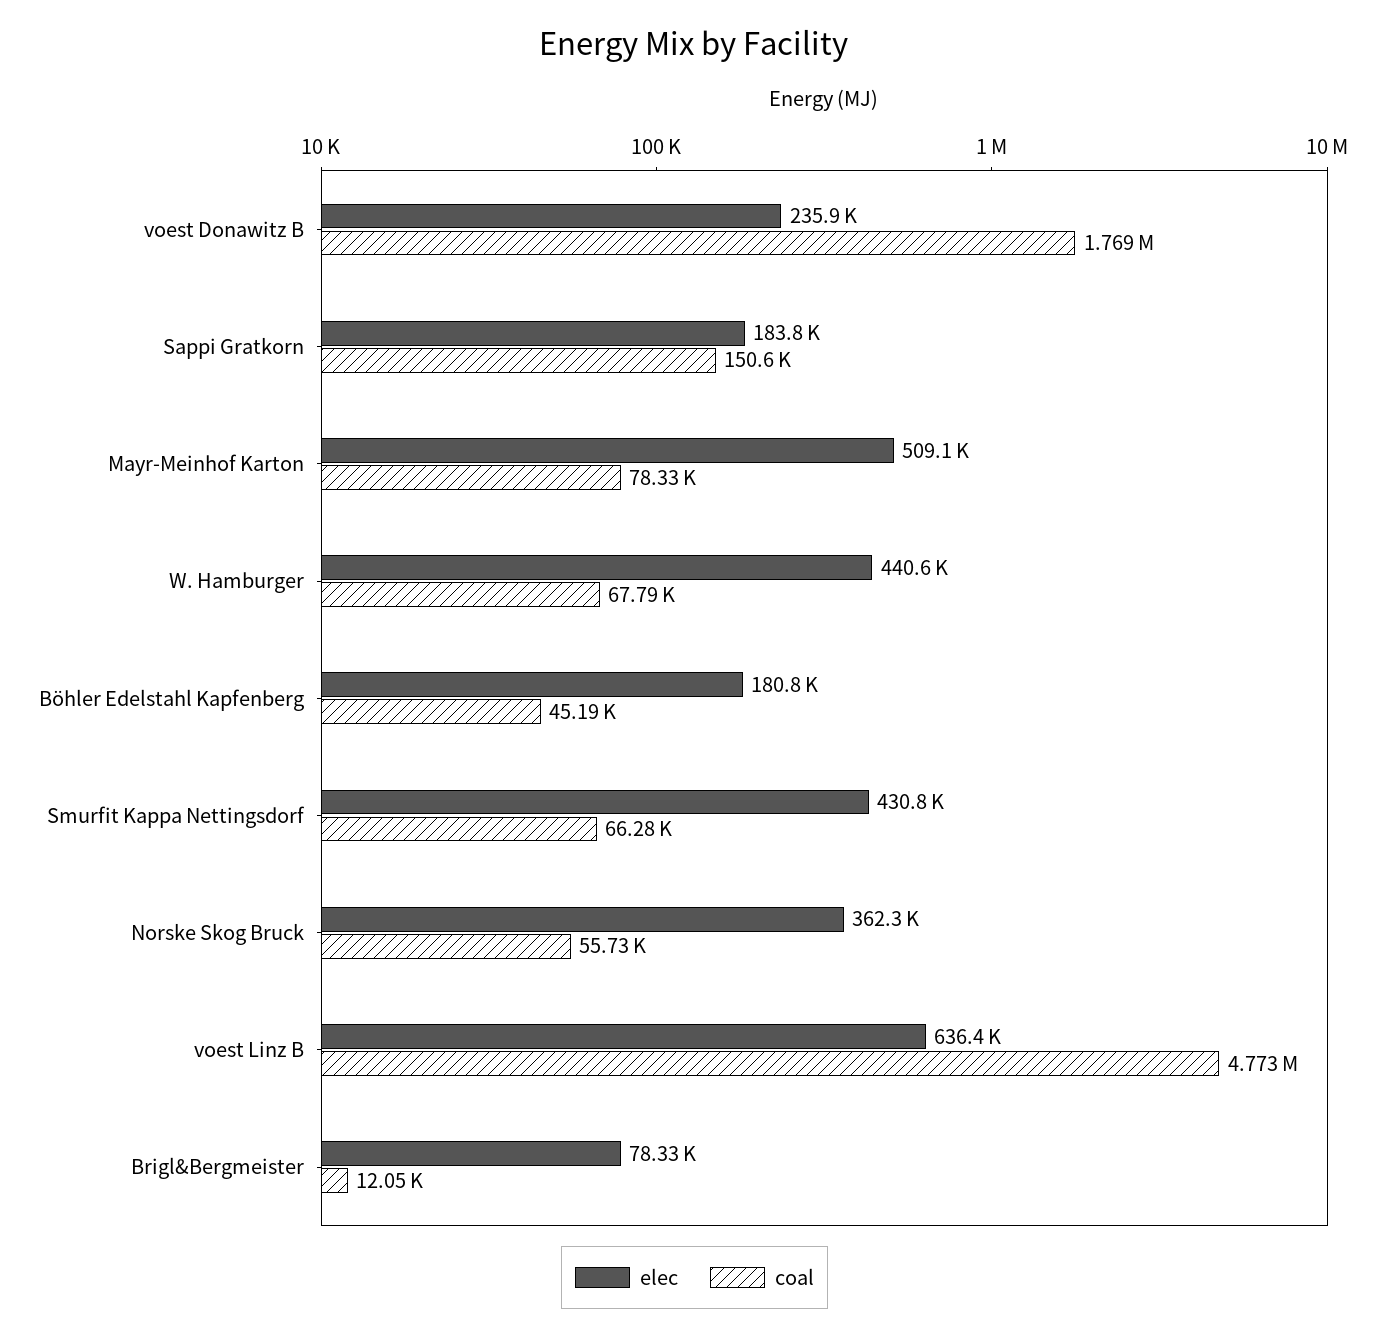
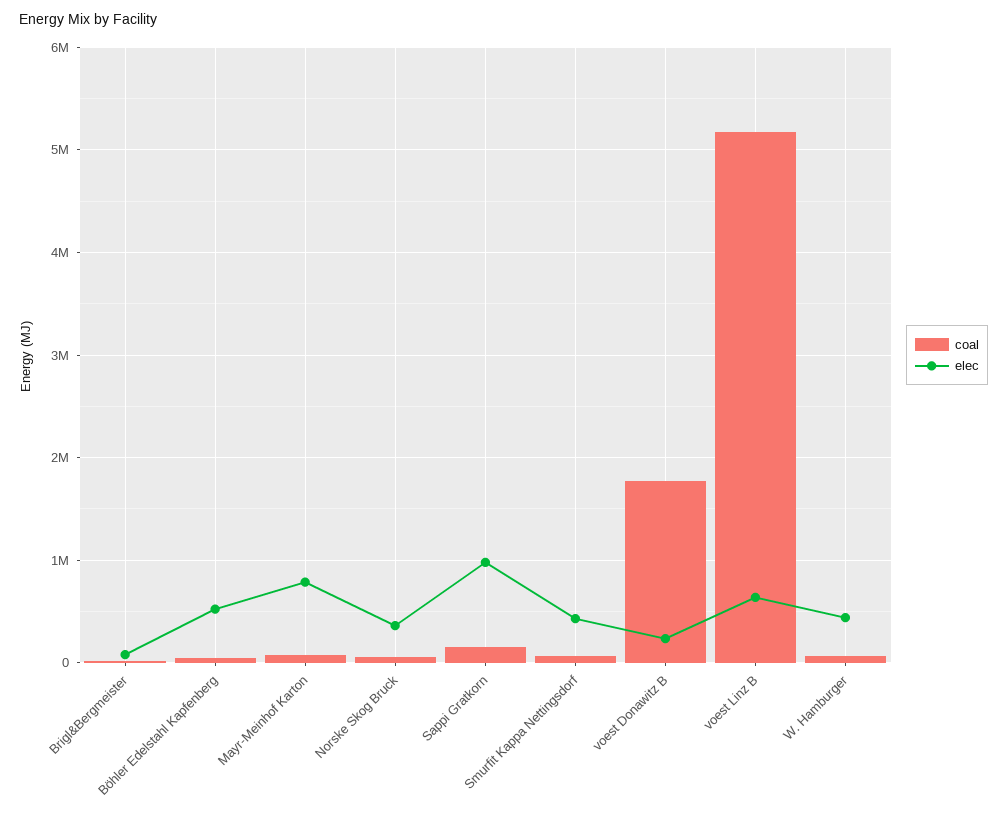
  {
    "elec": {
      "voest Donawitz B": 235900,
-     "Sappi Gratkorn": 183800,
+     "Sappi Gratkorn": 1000000,
-     "Mayr-Meinhof Karton": 509100,
+     "Mayr-Meinhof Karton": 800000,
      "W. Hamburger": 440600,
-     "Böhler Edelstahl Kapfenberg": 180800,
+     "Böhler Edelstahl Kapfenberg": 500000,
      "Smurfit Kappa Nettingsdorf": 430800,
      "Norske Skog Bruck": 362300,
      "voest Linz B": 636400,
      "Brigl&Bergmeister": 78330
    },
    "coal": {
      "voest Donawitz B": 1769000,
      "Sappi Gratkorn": 150600,
      "Mayr-Meinhof Karton": 78330,
      "W. Hamburger": 67790,
      "Böhler Edelstahl Kapfenberg": 45190,
      "Smurfit Kappa Nettingsdorf": 66280,
      "Norske Skog Bruck": 55730,
-     "voest Linz B": 4773000,
+     "voest Linz B": 5200000,
      "Brigl&Bergmeister": 12050
    }
  }

